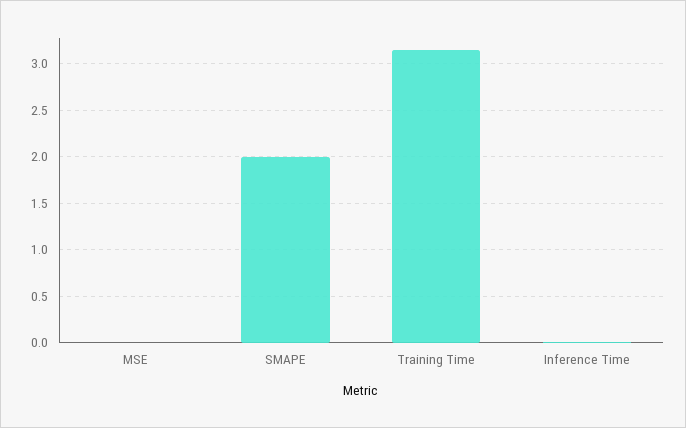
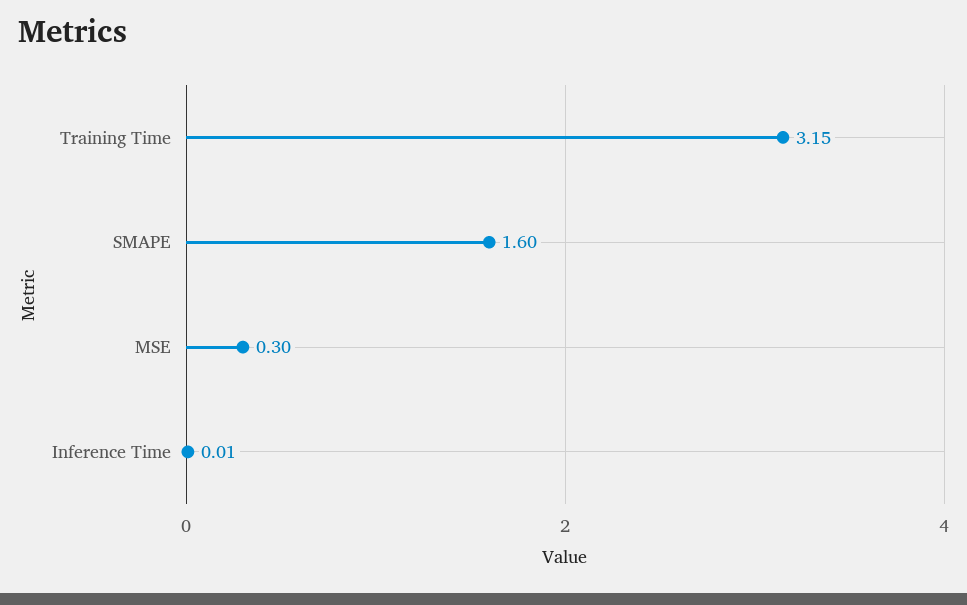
  {
-   "MSE": 0,
+   "MSE": 0.3,
-   "SMAPE": 2,
+   "SMAPE": 1.6,
    "Training Time": 3.15,
    "Inference Time": 0.01
  }

